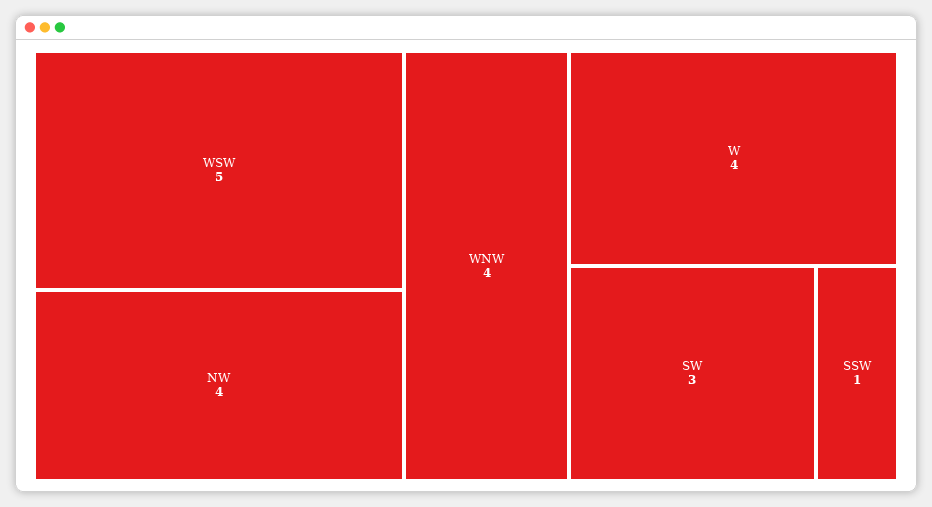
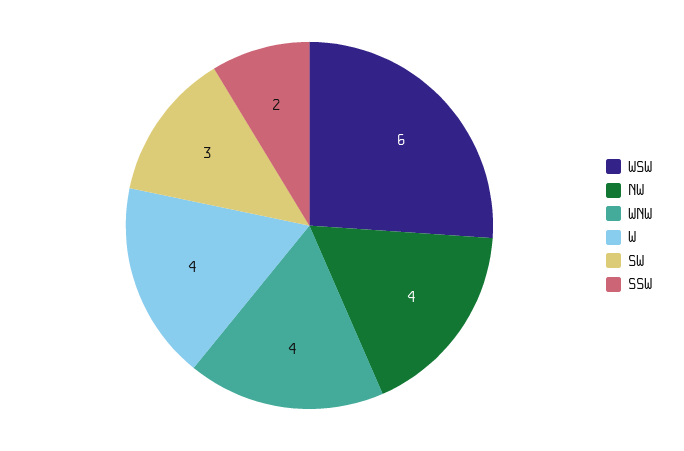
  {
-   "WSW": 5,
+   "WSW": 6,
    "NW": 4,
    "WNW": 4,
    "W": 4,
    "SW": 3,
-   "SSW": 1
+   "SSW": 2
  }

